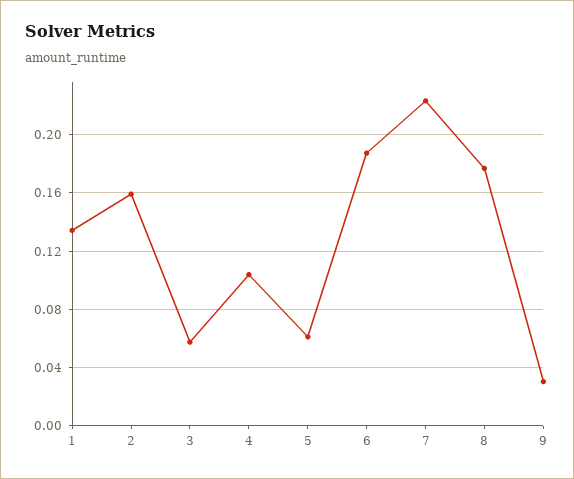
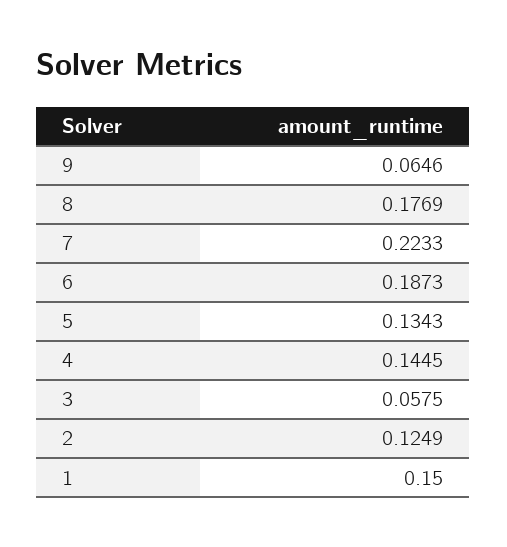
  {
-   "1": 0.135,
+   "1": 0.15,
-   "2": 0.16,
+   "2": 0.1249,
    "3": 0.0575,
-   "4": 0.105,
+   "4": 0.1445,
-   "5": 0.06,
+   "5": 0.1343,
    "6": 0.1873,
    "7": 0.2233,
    "8": 0.1769,
-   "9": 0.03
+   "9": 0.0646
  }

